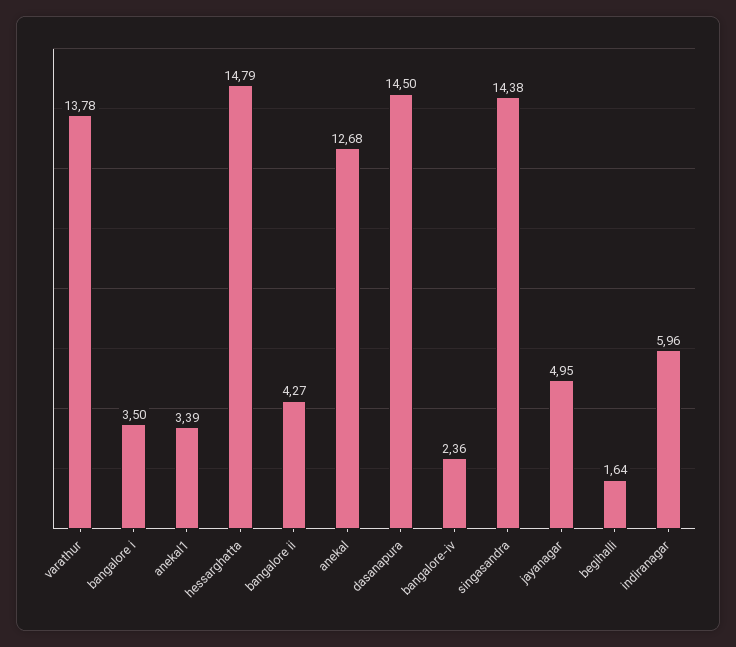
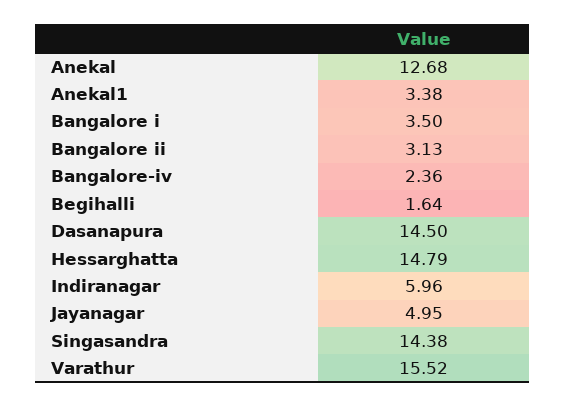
  {
-   "varathur": 13.78,
+   "varathur": 15.52,
    "bangalore i": 3.5,
-   "anekal1": 3.39,
+   "anekal1": 3.38,
    "hessarghatta": 14.79,
-   "bangalore ii": 4.27,
+   "bangalore ii": 3.13,
    "anekal": 12.68,
    "dasanapura": 14.5,
    "bangalore-iv": 2.36,
    "singasandra": 14.38,
    "jayanagar": 4.95,
    "begihalli": 1.64,
    "indiranagar": 5.96
  }

